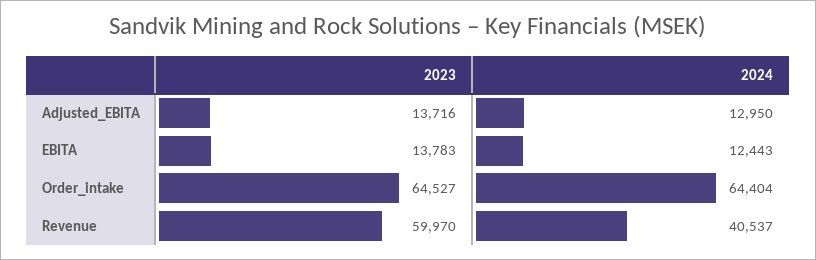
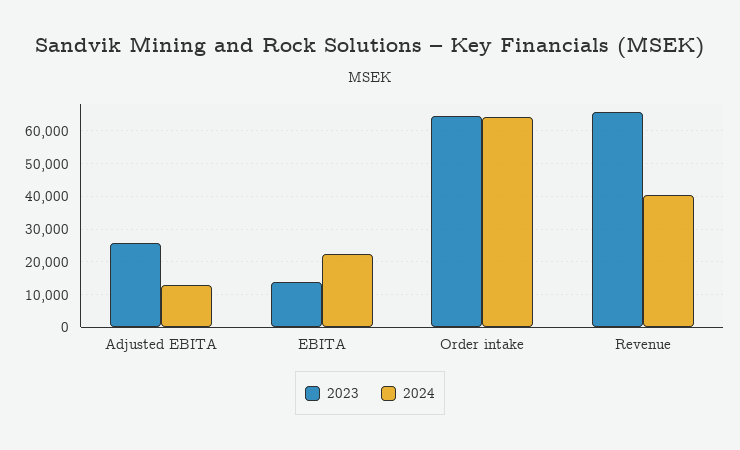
  {
    "2023": {
-     "Adjusted_EBITA": 13716,
+     "Adjusted_EBITA": 26000,
      "EBITA": 13783,
      "Order_intake": 64527,
-     "Revenue": 59970
+     "Revenue": 66000
    },
    "2024": {
      "Adjusted_EBITA": 12950,
-     "EBITA": 12443,
+     "EBITA": 22000,
      "Order_intake": 64404,
      "Revenue": 40537
    }
  }

